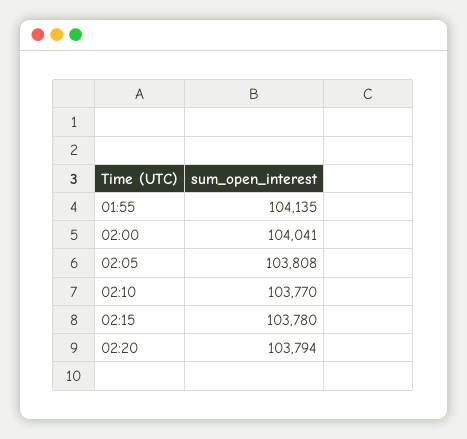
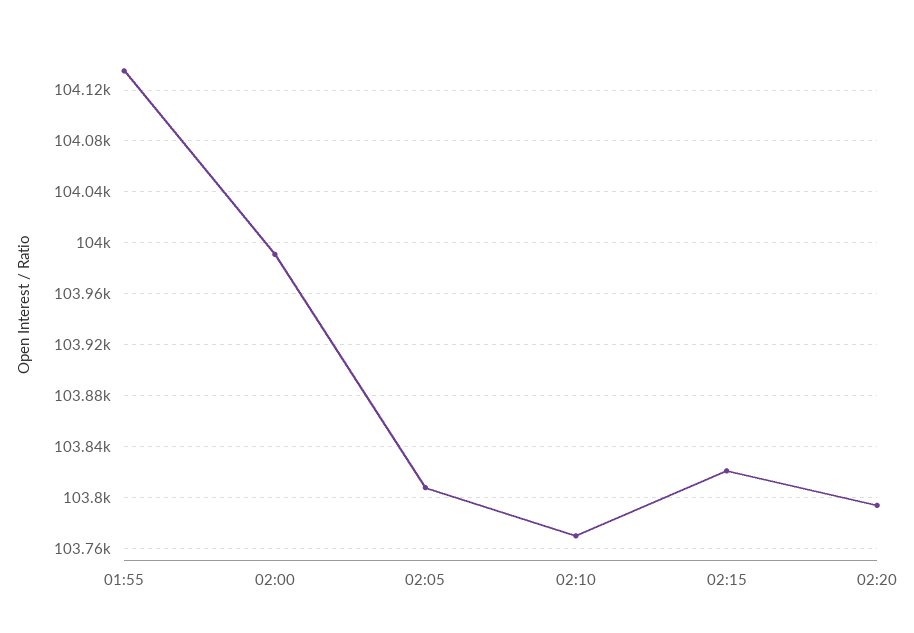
  {
    "01:55": 104135,
-   "02:00": 104041,
+   "02:00": 103990,
    "02:05": 103808,
    "02:10": 103770,
-   "02:15": 103780,
+   "02:15": 103820,
    "02:20": 103794
  }

